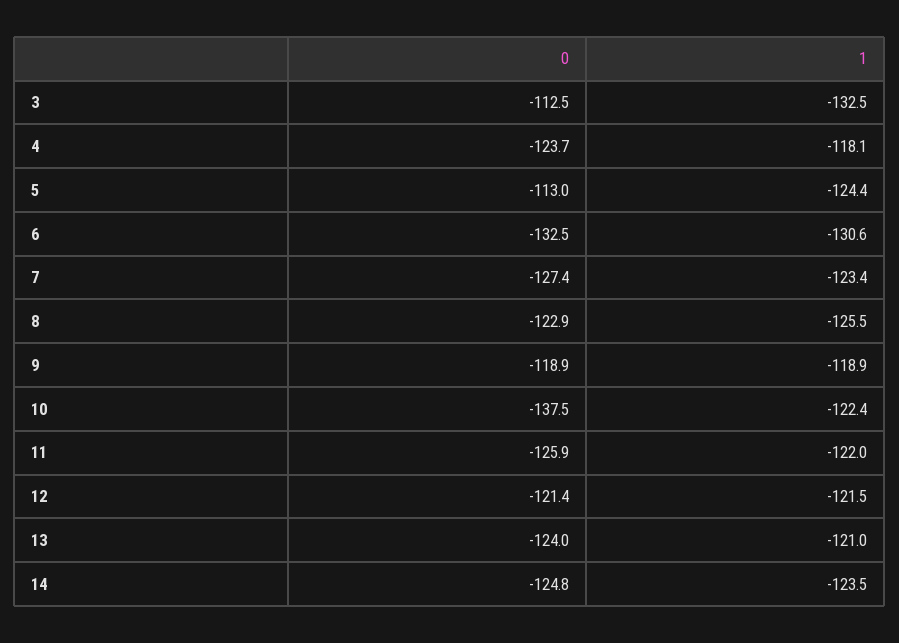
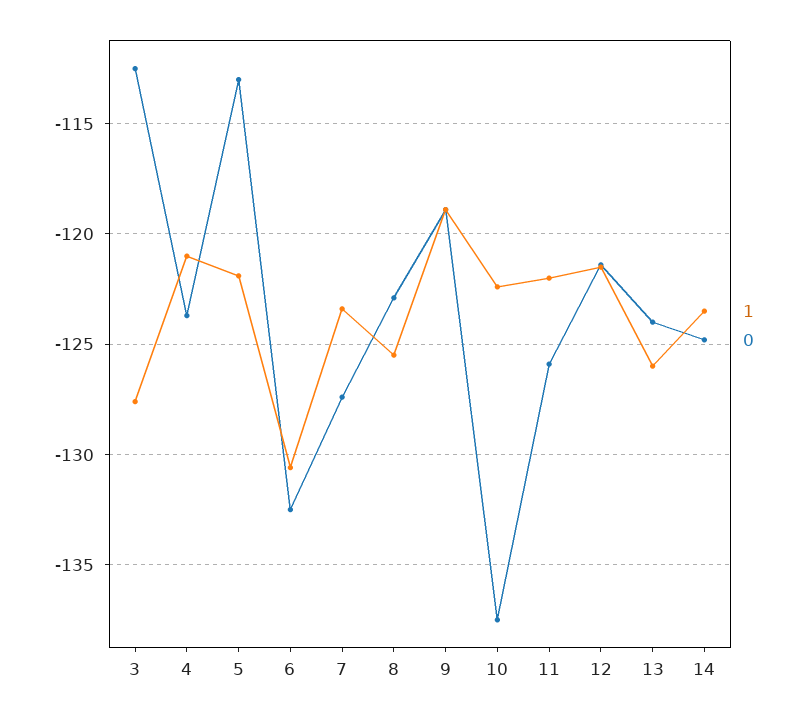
  {
    "0": {
      "3": -112.5,
      "4": -123.7,
      "5": -113,
      "6": -132.5,
      "7": -127.4,
      "8": -122.9,
      "9": -118.9,
      "10": -137.5,
      "11": -125.9,
      "12": -121.4,
      "13": -124,
      "14": -124.8
    },
    "1": {
-     "3": -132.5,
+     "3": -127.5,
-     "4": -118.1,
+     "4": -121,
-     "5": -124.4,
+     "5": -122,
      "6": -130.6,
      "7": -123.4,
      "8": -125.5,
      "9": -118.9,
      "10": -122.4,
      "11": -122,
      "12": -121.5,
-     "13": -121,
+     "13": -126,
      "14": -123.5
    }
  }

